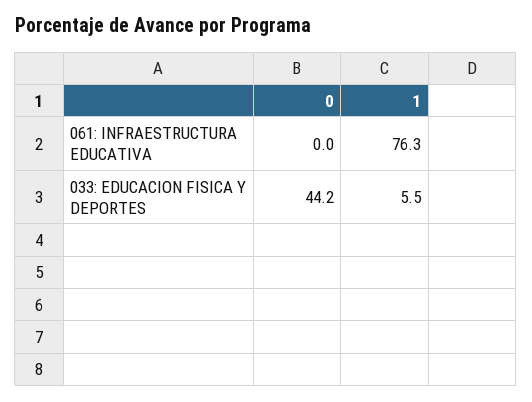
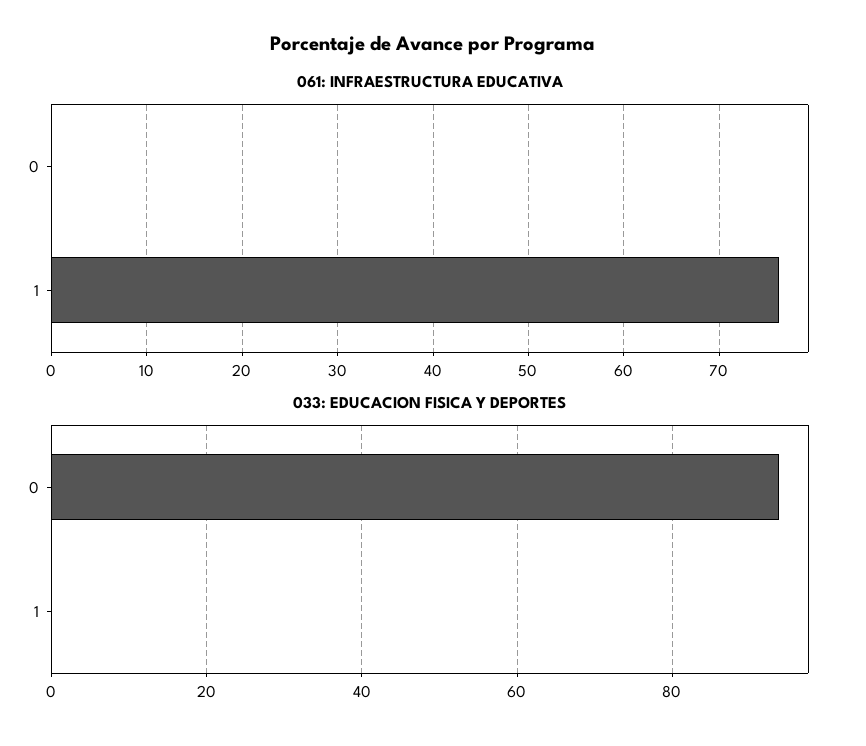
  {
    "061: INFRAESTRUCTURA EDUCATIVA": {
      "0": 0,
      "1": 76.3
    },
    "033: EDUCACION FISICA Y DEPORTES": {
-     "0": 44.2,
+     "0": 94,
-     "1": 5.5
+     "1": 0
    }
  }

